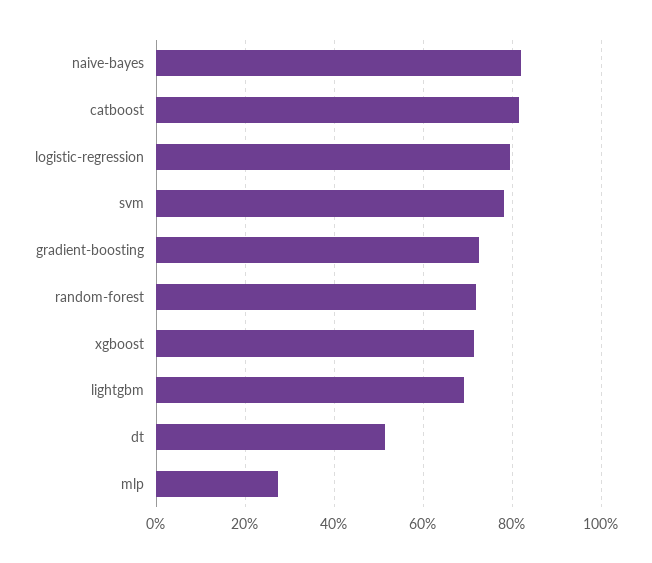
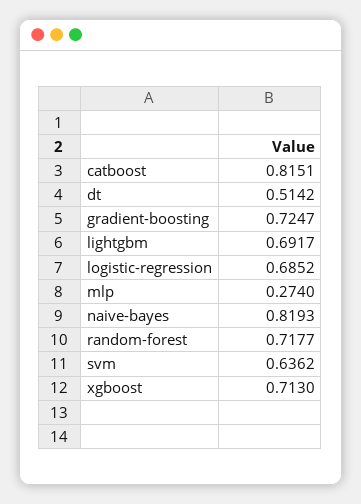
  {
    "naive-bayes": 0.8193,
    "catboost": 0.8151,
-   "logistic-regression": 0.8,
+   "logistic-regression": 0.6852,
-   "svm": 0.78,
+   "svm": 0.6362,
    "gradient-boosting": 0.7247,
    "random-forest": 0.7177,
    "xgboost": 0.713,
    "lightgbm": 0.6917,
    "dt": 0.5142,
    "mlp": 0.274
  }

